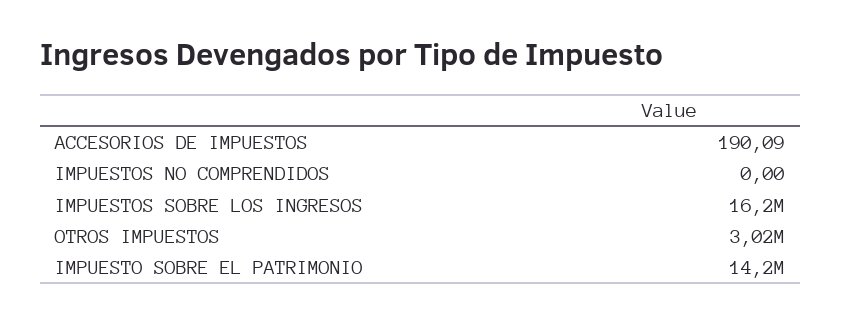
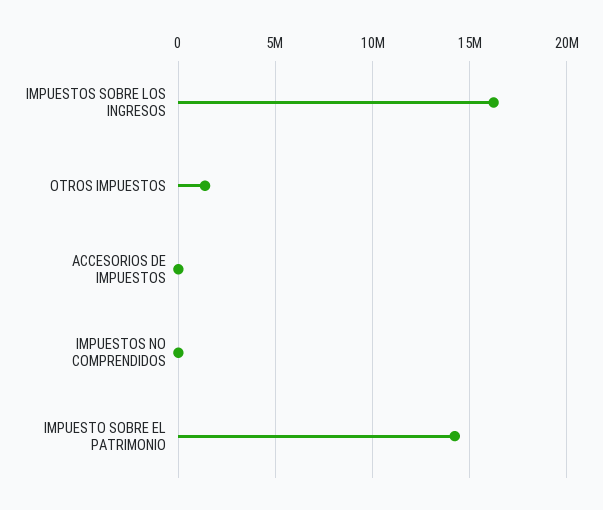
  {
    "ACCESORIOS DE IMPUESTOS": 190.09,
    "IMPUESTOS NO COMPRENDIDOS": 0,
    "IMPUESTOS SOBRE LOS INGRESOS": 16200000,
-   "OTROS IMPUESTOS": 3020000,
+   "OTROS IMPUESTOS": 1500000,
    "IMPUESTO SOBRE EL PATRIMONIO": 14200000
  }

